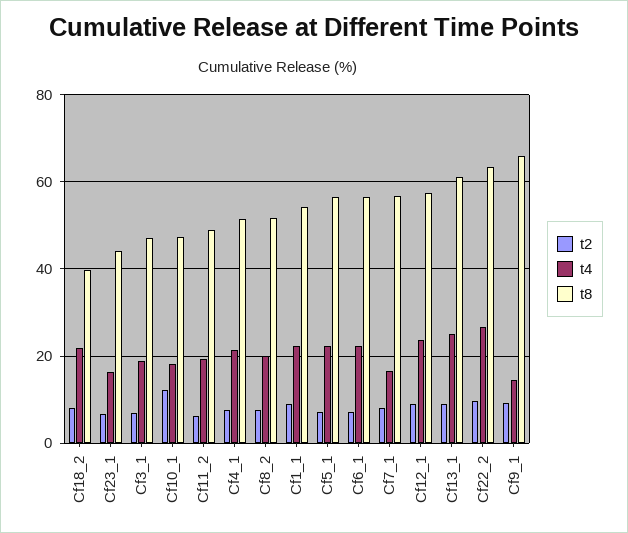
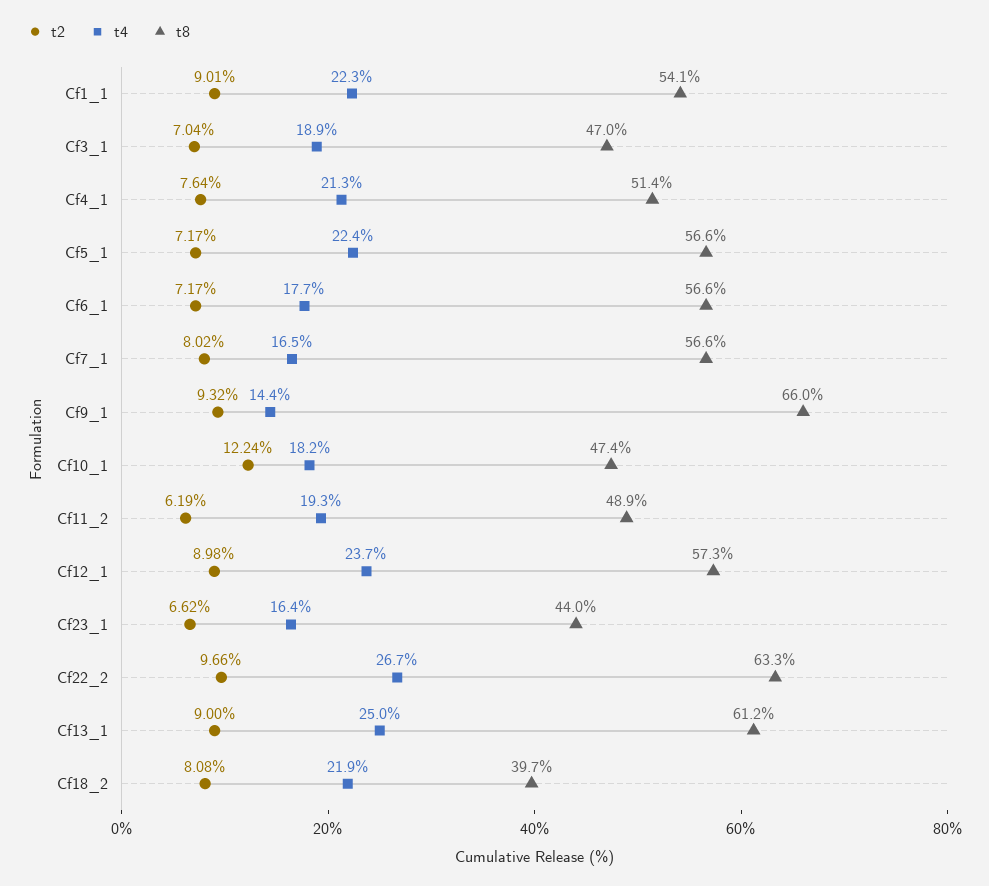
  {
    "t2": {
      "Cf18_2": 8.08,
      "Cf23_1": 6.62,
      "Cf3_1": 7.04,
      "Cf10_1": 12.24,
      "Cf11_2": 6.19,
      "Cf4_1": 7.64,
-     "Cf8_2": 8,
      "Cf1_1": 9.01,
      "Cf5_1": 7.17,
      "Cf6_1": 7.17,
      "Cf7_1": 8.02,
      "Cf12_1": 8.98,
      "Cf13_1": 9,
      "Cf22_2": 9.66,
      "Cf9_1": 9.32
    },
    "t4": {
      "Cf18_2": 21.9,
      "Cf23_1": 16.4,
      "Cf3_1": 18.9,
      "Cf10_1": 18.2,
      "Cf11_2": 19.3,
      "Cf4_1": 21.3,
-     "Cf8_2": 20,
      "Cf1_1": 22.3,
      "Cf5_1": 22.4,
-     "Cf6_1": 22,
+     "Cf6_1": 17.7,
      "Cf7_1": 16.5,
      "Cf12_1": 23.7,
      "Cf13_1": 25,
      "Cf22_2": 26.7,
      "Cf9_1": 14.4
    },
    "t8": {
      "Cf18_2": 39.7,
      "Cf23_1": 44,
      "Cf3_1": 47,
      "Cf10_1": 47.4,
      "Cf11_2": 48.9,
      "Cf4_1": 51.4,
-     "Cf8_2": 52,
      "Cf1_1": 54.1,
      "Cf5_1": 56.6,
      "Cf6_1": 56.6,
      "Cf7_1": 56.6,
      "Cf12_1": 57.3,
      "Cf13_1": 61.2,
      "Cf22_2": 63.3,
      "Cf9_1": 66
    }
  }

